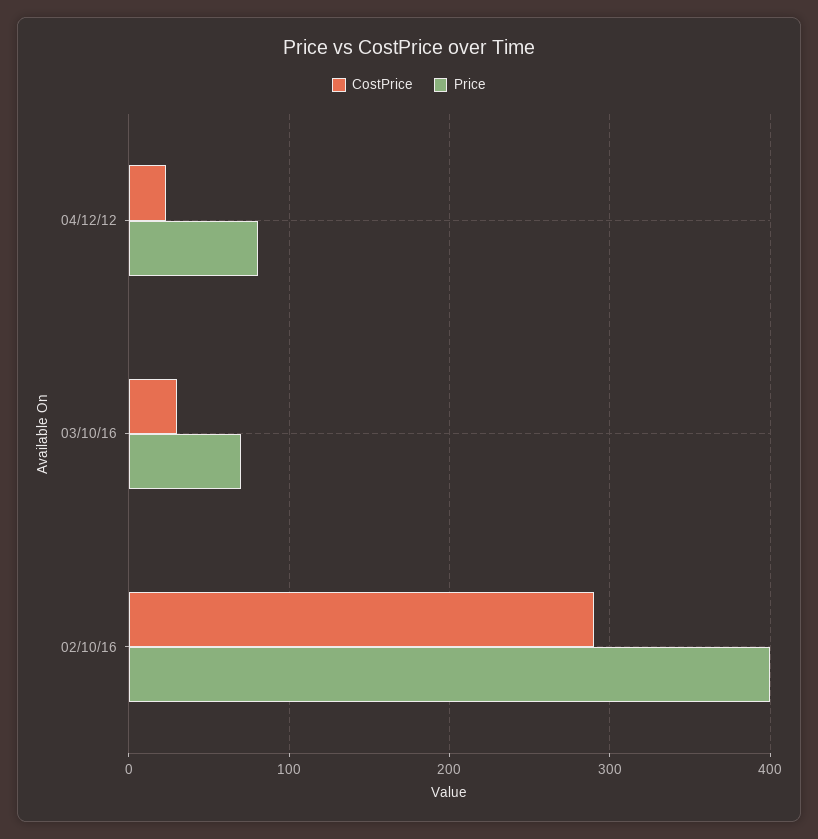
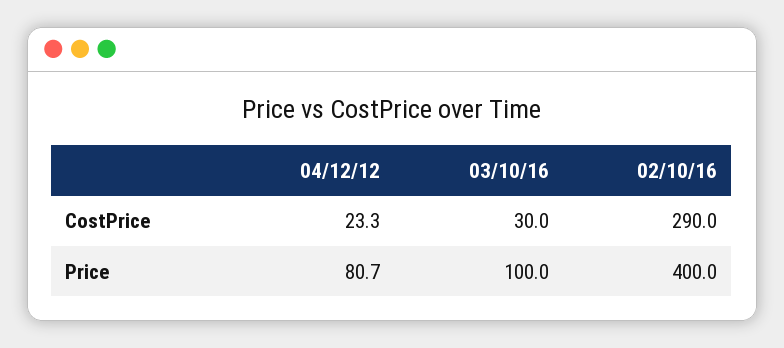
  {
    "CostPrice": {
      "04/12/12": 23.3,
      "03/10/16": 30,
      "02/10/16": 290
    },
    "Price": {
      "04/12/12": 80.7,
-     "03/10/16": 70,
+     "03/10/16": 100,
      "02/10/16": 400
    }
  }

